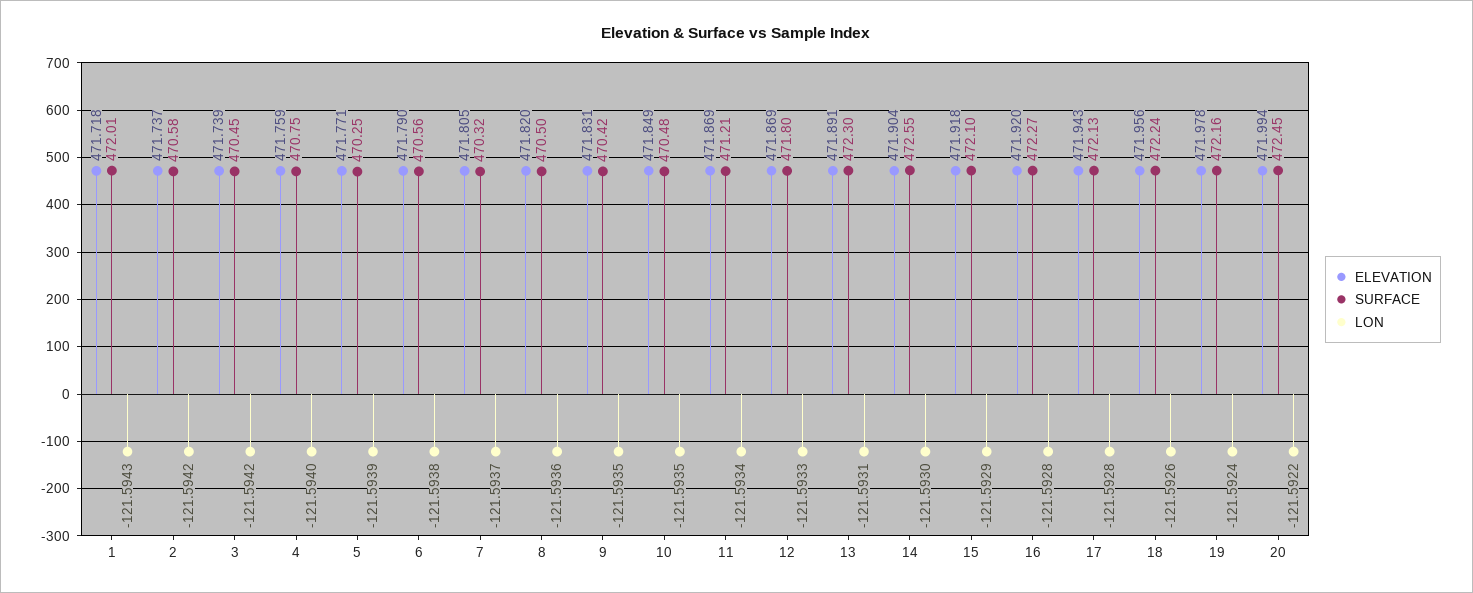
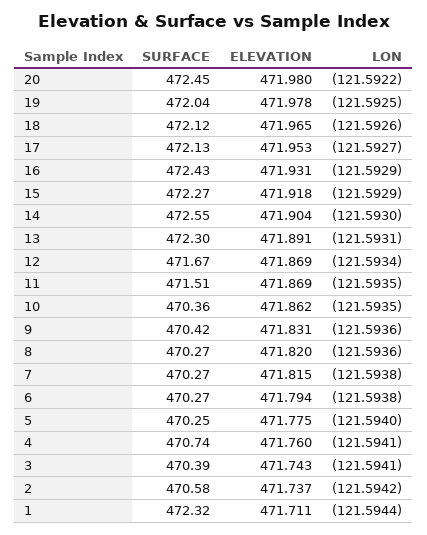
  {
    "ELEVATION": {
-     "1": 471.718,
+     "1": 471.711,
      "2": 471.737,
-     "3": 471.739,
+     "3": 471.743,
-     "4": 471.759,
+     "4": 471.76,
-     "5": 471.771,
+     "5": 471.775,
-     "6": 471.79,
+     "6": 471.794,
-     "7": 471.805,
+     "7": 471.815,
      "8": 471.82,
      "9": 471.831,
-     "10": 471.849,
+     "10": 471.862,
      "11": 471.869,
      "12": 471.869,
      "13": 471.891,
      "14": 471.904,
      "15": 471.918,
-     "16": 471.92,
+     "16": 471.931,
-     "17": 471.943,
+     "17": 471.953,
-     "18": 471.956,
+     "18": 471.965,
      "19": 471.978,
-     "20": 471.994
+     "20": 471.98
    },
    "SURFACE": {
-     "1": 472.01,
+     "1": 472.32,
      "2": 470.58,
-     "3": 470.45,
+     "3": 470.39,
-     "4": 470.75,
+     "4": 470.74,
      "5": 470.25,
-     "6": 470.56,
+     "6": 470.27,
-     "7": 470.32,
+     "7": 470.27,
-     "8": 470.5,
+     "8": 470.27,
      "9": 470.42,
-     "10": 470.48,
+     "10": 470.36,
-     "11": 471.21,
+     "11": 471.51,
-     "12": 471.8,
+     "12": 471.67,
      "13": 472.3,
      "14": 472.55,
-     "15": 472.1,
+     "15": 472.27,
-     "16": 472.27,
+     "16": 472.43,
      "17": 472.13,
-     "18": 472.24,
+     "18": 472.12,
-     "19": 472.16,
+     "19": 472.04,
      "20": 472.45
    },
    "LON": {
-     "1": -121.5943,
+     "1": -121.5944,
      "2": -121.5942,
-     "3": -121.5942,
+     "3": -121.5941,
-     "4": -121.594,
+     "4": -121.5941,
-     "5": -121.5939,
+     "5": -121.594,
      "6": -121.5938,
-     "7": -121.5937,
+     "7": -121.5938,
      "8": -121.5936,
-     "9": -121.5935,
+     "9": -121.5936,
      "10": -121.5935,
-     "11": -121.5934,
+     "11": -121.5935,
-     "12": -121.5933,
+     "12": -121.5934,
      "13": -121.5931,
      "14": -121.593,
      "15": -121.5929,
-     "16": -121.5928,
+     "16": -121.5929,
-     "17": -121.5928,
+     "17": -121.5927,
      "18": -121.5926,
-     "19": -121.5924,
+     "19": -121.5925,
      "20": -121.5922
    }
  }

